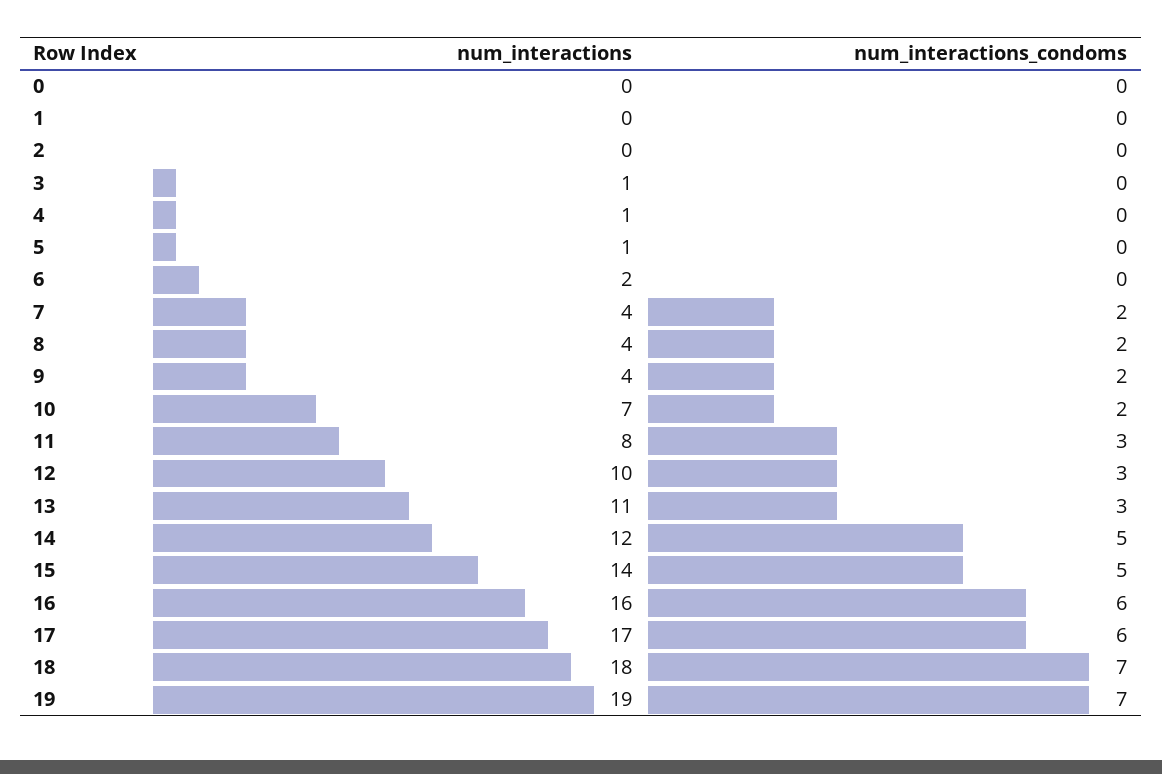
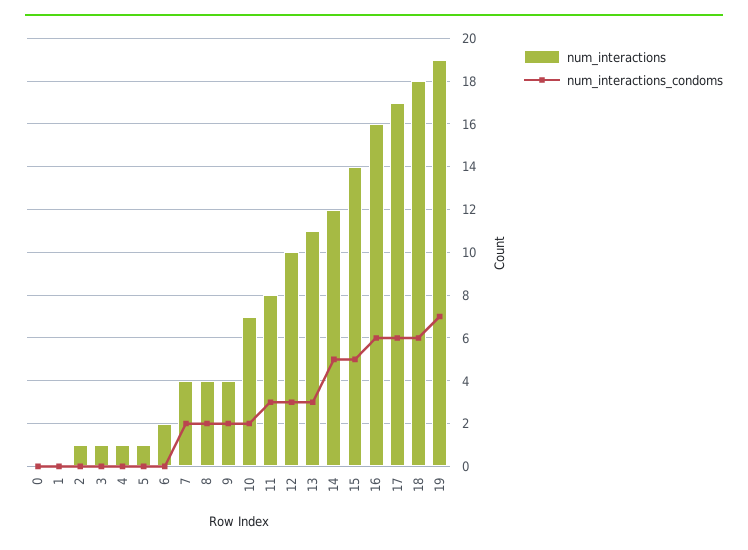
  {
    "num_interactions": {
      "0": 0,
      "1": 0,
-     "2": 0,
+     "2": 1,
      "3": 1,
      "4": 1,
      "5": 1,
      "6": 2,
      "7": 4,
      "8": 4,
      "9": 4,
      "10": 7,
      "11": 8,
      "12": 10,
      "13": 11,
      "14": 12,
      "15": 14,
      "16": 16,
      "17": 17,
      "18": 18,
      "19": 19
    },
    "num_interactions_condoms": {
      "0": 0,
      "1": 0,
      "2": 0,
      "3": 0,
      "4": 0,
      "5": 0,
      "6": 0,
      "7": 2,
      "8": 2,
      "9": 2,
      "10": 2,
      "11": 3,
      "12": 3,
      "13": 3,
      "14": 5,
      "15": 5,
      "16": 6,
      "17": 6,
-     "18": 7,
+     "18": 6,
      "19": 7
    }
  }

